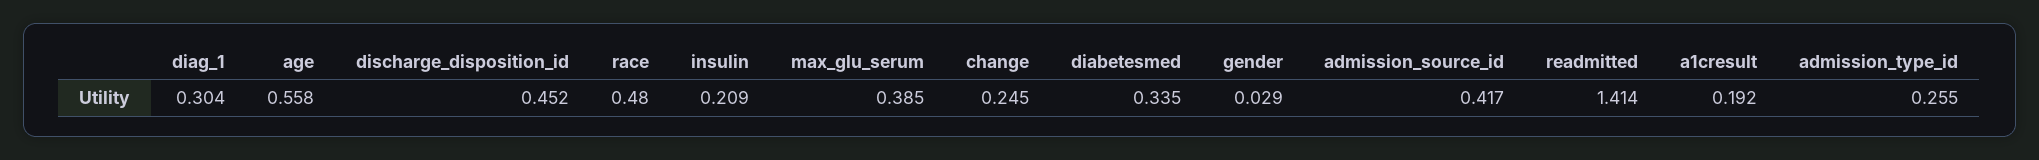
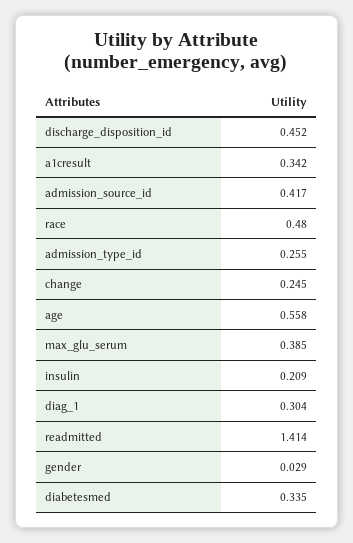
  {
    "diag_1": 0.304,
    "age": 0.558,
    "discharge_disposition_id": 0.452,
    "race": 0.48,
    "insulin": 0.209,
    "max_glu_serum": 0.385,
    "change": 0.245,
    "diabetesmed": 0.335,
    "gender": 0.029,
    "admission_source_id": 0.417,
    "readmitted": 1.414,
-   "a1cresult": 0.192,
+   "a1cresult": 0.342,
    "admission_type_id": 0.255
  }

